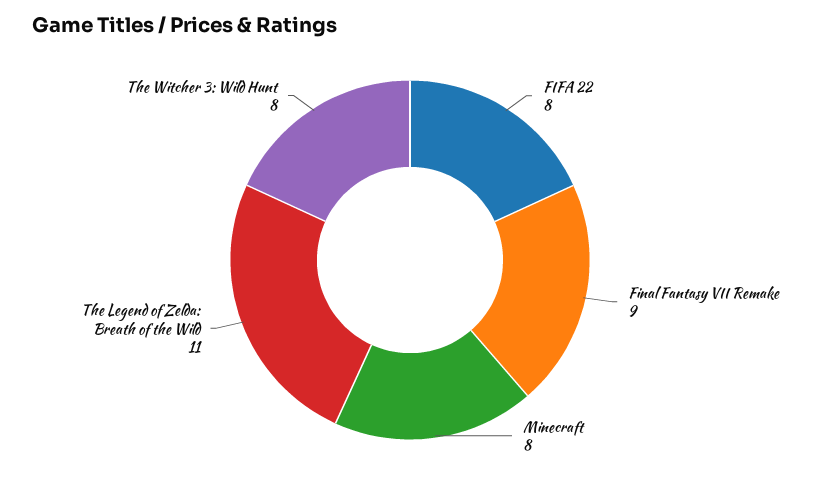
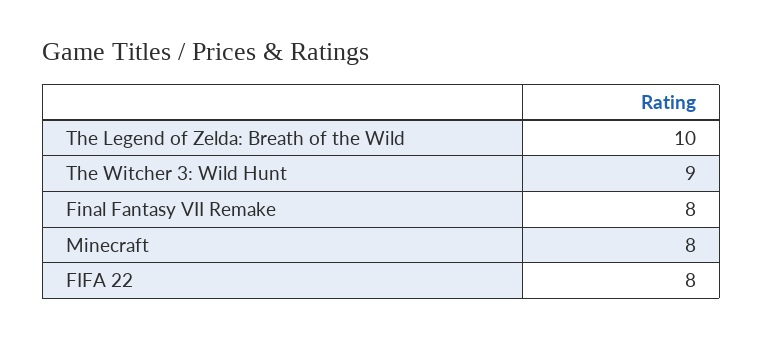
  {
    "FIFA 22": 8,
-   "Final Fantasy VII Remake": 9,
+   "Final Fantasy VII Remake": 8,
    "Minecraft": 8,
-   "The Legend of Zelda: Breath of the Wild": 11,
+   "The Legend of Zelda: Breath of the Wild": 10,
-   "The Witcher 3: Wild Hunt": 8
+   "The Witcher 3: Wild Hunt": 9
  }

